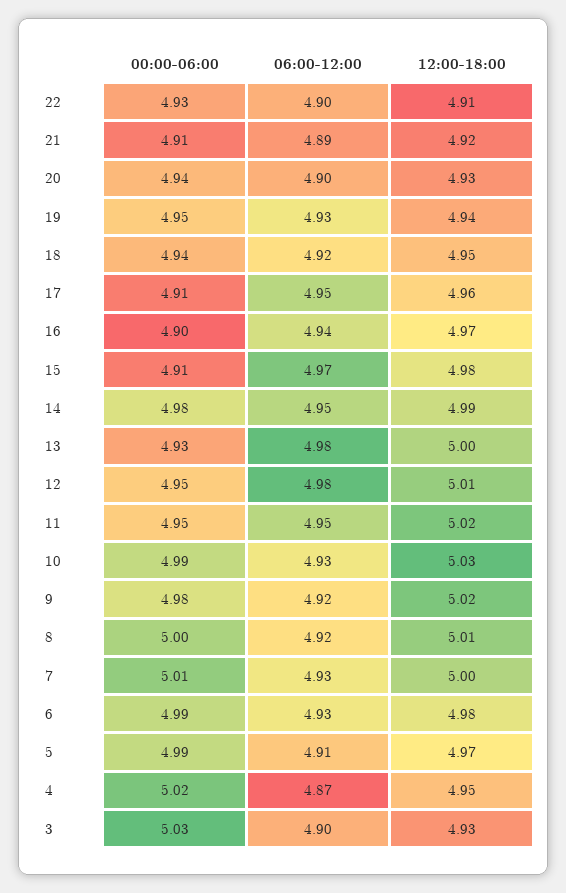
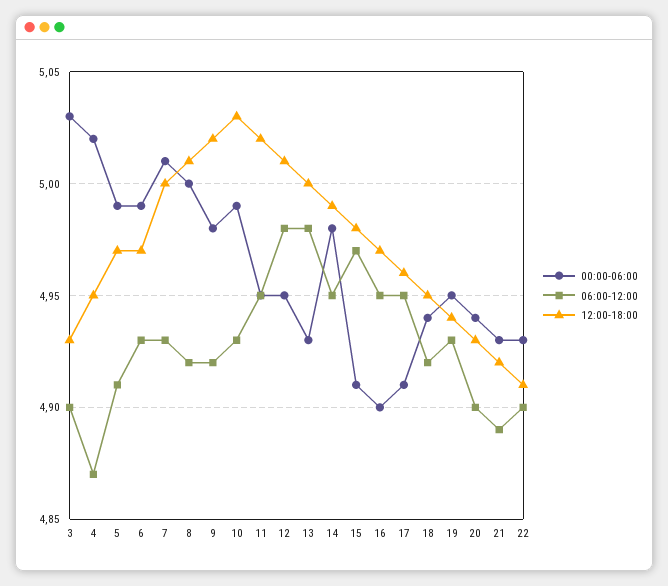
  {
    "00:00-06:00": {
      "22": 4.93,
-     "21": 4.91,
+     "21": 4.93,
      "20": 4.94,
      "19": 4.95,
      "18": 4.94,
      "17": 4.91,
      "16": 4.9,
      "15": 4.91,
      "14": 4.98,
      "13": 4.93,
      "12": 4.95,
      "11": 4.95,
      "10": 4.99,
      "9": 4.98,
      "8": 5,
      "7": 5.01,
      "6": 4.99,
      "5": 4.99,
      "4": 5.02,
      "3": 5.03
    },
    "06:00-12:00": {
      "22": 4.9,
      "21": 4.89,
      "20": 4.9,
      "19": 4.93,
      "18": 4.92,
      "17": 4.95,
-     "16": 4.94,
+     "16": 4.95,
      "15": 4.97,
      "14": 4.95,
      "13": 4.98,
      "12": 4.98,
      "11": 4.95,
      "10": 4.93,
      "9": 4.92,
      "8": 4.92,
      "7": 4.93,
      "6": 4.93,
      "5": 4.91,
      "4": 4.87,
      "3": 4.9
    },
    "12:00-18:00": {
      "22": 4.91,
      "21": 4.92,
      "20": 4.93,
      "19": 4.94,
      "18": 4.95,
      "17": 4.96,
      "16": 4.97,
      "15": 4.98,
      "14": 4.99,
      "13": 5,
      "12": 5.01,
      "11": 5.02,
      "10": 5.03,
      "9": 5.02,
      "8": 5.01,
      "7": 5,
-     "6": 4.98,
+     "6": 4.97,
      "5": 4.97,
      "4": 4.95,
      "3": 4.93
    }
  }

